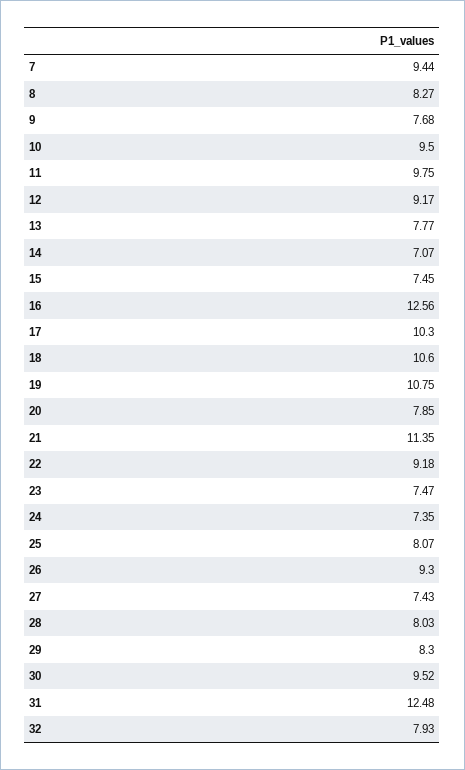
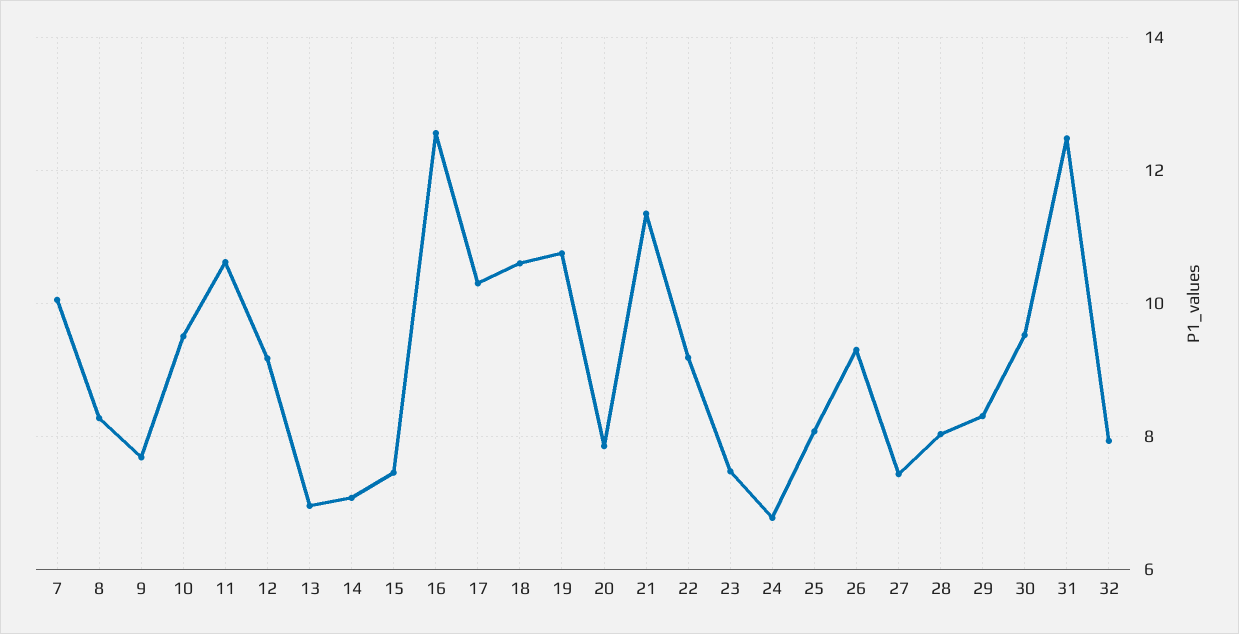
  {
-   "7": 9.44,
+   "7": 10,
    "8": 8.27,
    "9": 7.68,
    "10": 9.5,
-   "11": 9.75,
+   "11": 10.6,
    "12": 9.17,
-   "13": 7.77,
+   "13": 7,
    "14": 7.07,
    "15": 7.45,
    "16": 12.56,
    "17": 10.3,
    "18": 10.6,
    "19": 10.75,
    "20": 7.85,
    "21": 11.35,
    "22": 9.18,
    "23": 7.47,
-   "24": 7.35,
+   "24": 6.8,
    "25": 8.07,
    "26": 9.3,
    "27": 7.43,
    "28": 8.03,
    "29": 8.3,
    "30": 9.52,
    "31": 12.48,
    "32": 7.93
  }

